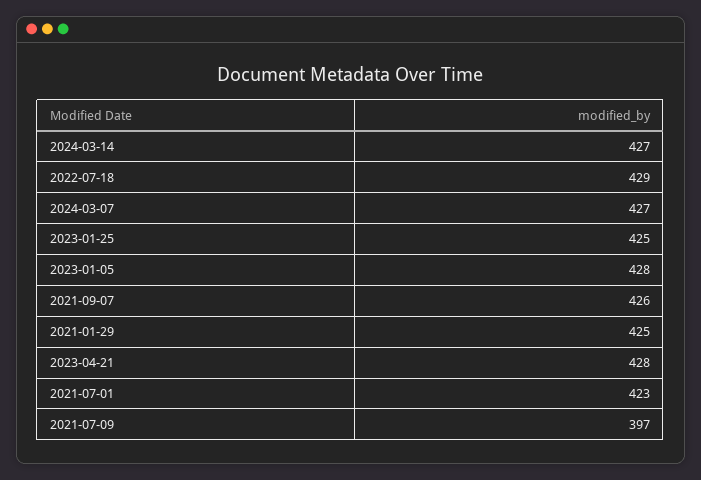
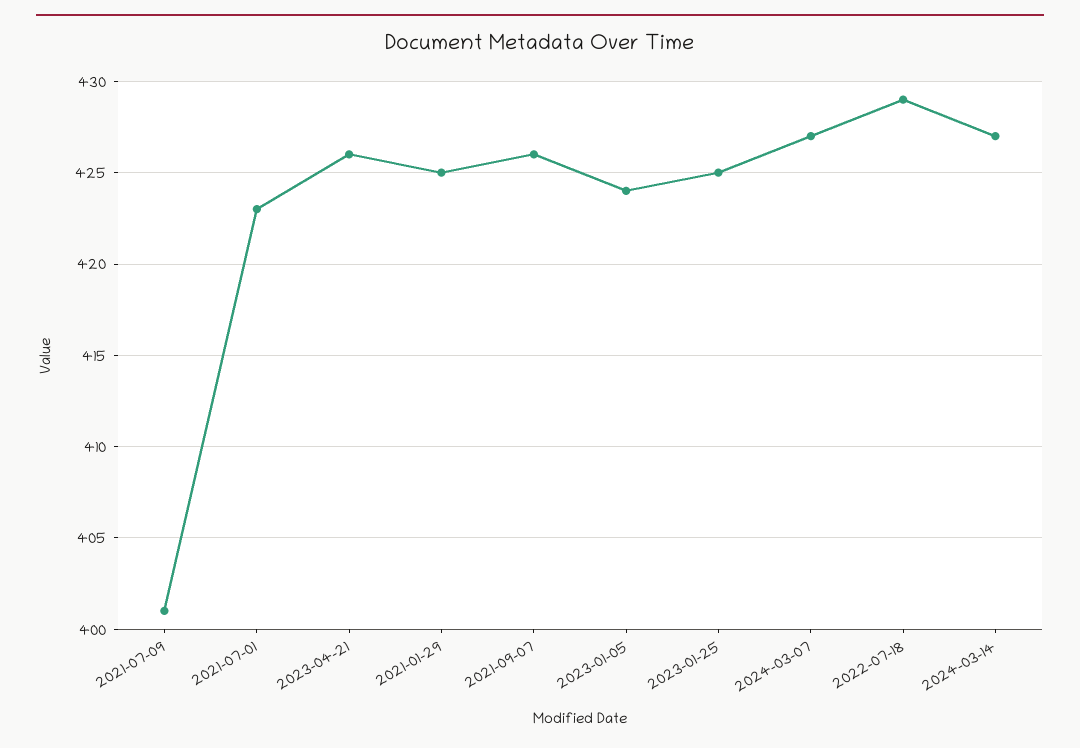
  {
    "2024-03-14": 427,
    "2022-07-18": 429,
    "2024-03-07": 427,
    "2023-01-25": 425,
-   "2023-01-05": 428,
+   "2023-01-05": 424,
    "2021-09-07": 426,
    "2021-01-29": 425,
-   "2023-04-21": 428,
+   "2023-04-21": 426,
    "2021-07-01": 423,
-   "2021-07-09": 397
+   "2021-07-09": 401
  }

